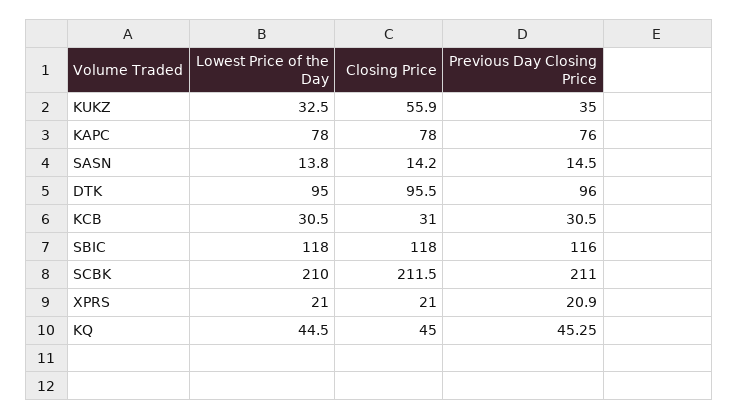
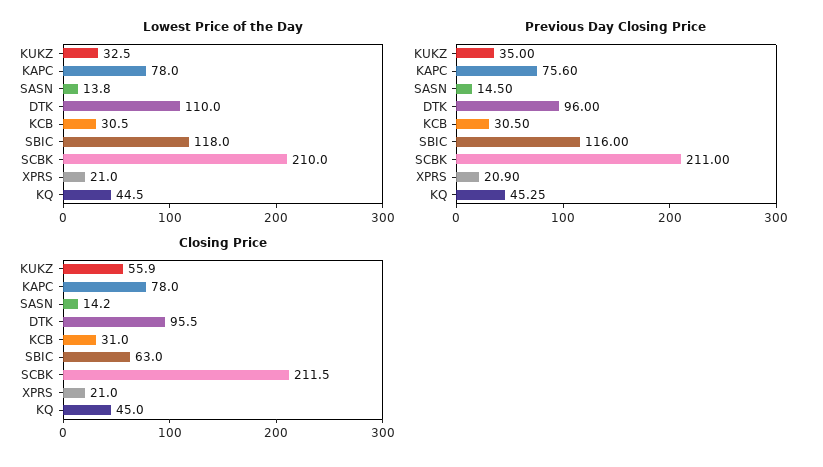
  {
    "Lowest Price of the Day": {
      "KUKZ": 32.5,
      "KAPC": 78,
      "SASN": 13.8,
-     "DTK": 95,
+     "DTK": 110,
      "KCB": 30.5,
      "SBIC": 118,
      "SCBK": 210,
      "XPRS": 21,
      "KQ": 44.5
    },
    "Closing Price": {
      "KUKZ": 55.9,
      "KAPC": 78,
      "SASN": 14.2,
      "DTK": 95.5,
      "KCB": 31,
-     "SBIC": 118,
+     "SBIC": 63,
      "SCBK": 211.5,
      "XPRS": 21,
      "KQ": 45
    },
    "Previous Day Closing Price": {
      "KUKZ": 35,
-     "KAPC": 76,
+     "KAPC": 75.6,
      "SASN": 14.5,
      "DTK": 96,
      "KCB": 30.5,
      "SBIC": 116,
      "SCBK": 211,
      "XPRS": 20.9,
      "KQ": 45.25
    }
  }

